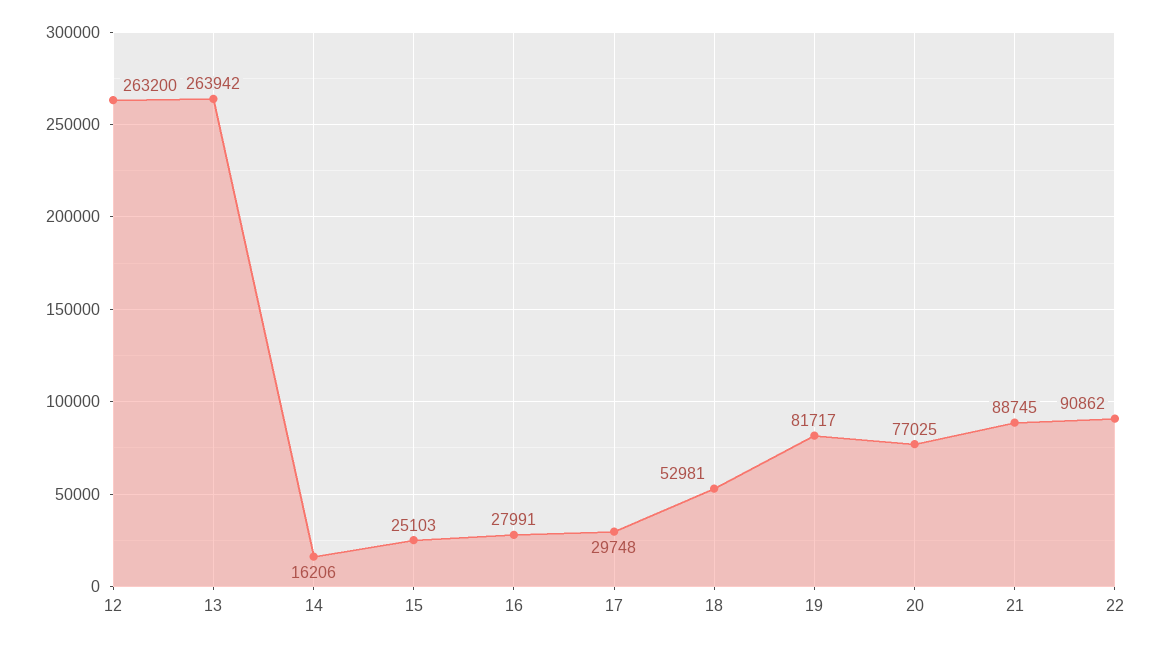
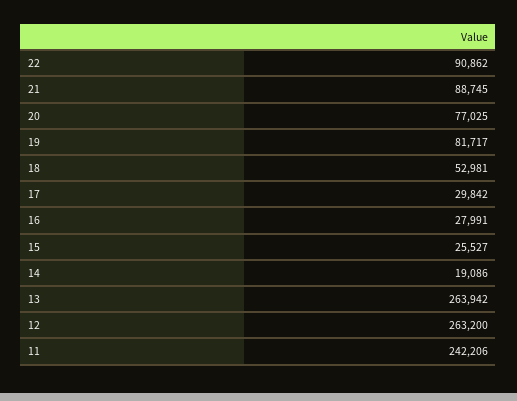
  {
    "12": 263200,
    "13": 263942,
-   "14": 16206,
+   "14": 19086,
-   "15": 25103,
+   "15": 25527,
    "16": 27991,
-   "17": 29748,
+   "17": 29842,
    "18": 52981,
    "19": 81717,
    "20": 77025,
    "21": 88745,
-   "22": 90862
+   "22": 90862,
+   "11": 242206
  }

